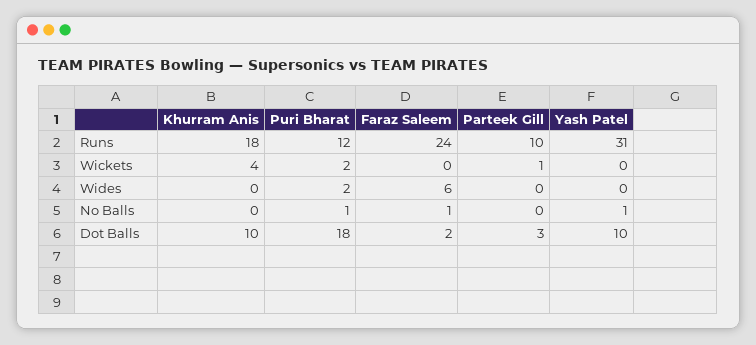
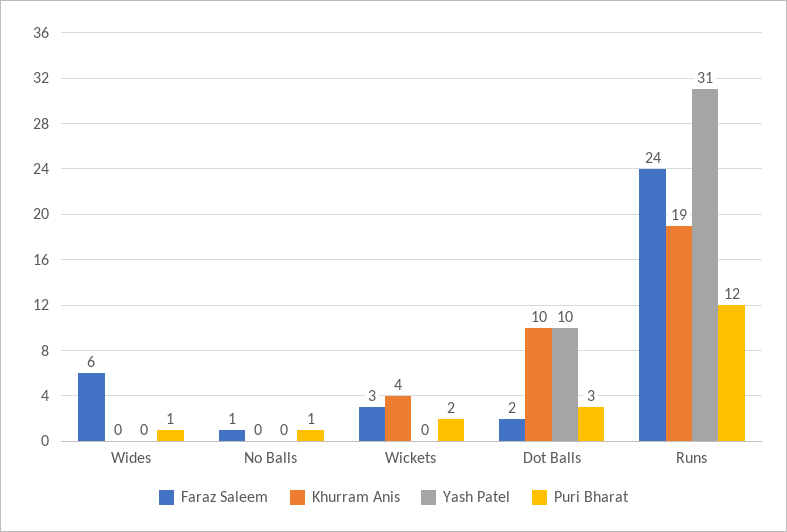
  {
    "Khurram Anis": {
-     "Runs": 18,
+     "Runs": 19,
      "Wickets": 4,
      "Wides": 0,
      "No Balls": 0,
      "Dot Balls": 10
    },
    "Puri Bharat": {
      "Runs": 12,
      "Wickets": 2,
-     "Wides": 2,
+     "Wides": 1,
      "No Balls": 1,
-     "Dot Balls": 18
+     "Dot Balls": 3
    },
    "Faraz Saleem": {
      "Runs": 24,
-     "Wickets": 0,
+     "Wickets": 3,
      "Wides": 6,
      "No Balls": 1,
      "Dot Balls": 2
    },
-   "Parteek Gill": {
-     "Runs": 10,
-     "Wickets": 1,
-     "Wides": 0,
-     "No Balls": 0,
-     "Dot Balls": 3
-   },
    "Yash Patel": {
      "Runs": 31,
      "Wickets": 0,
      "Wides": 0,
-     "No Balls": 1,
+     "No Balls": 0,
      "Dot Balls": 10
    }
  }

